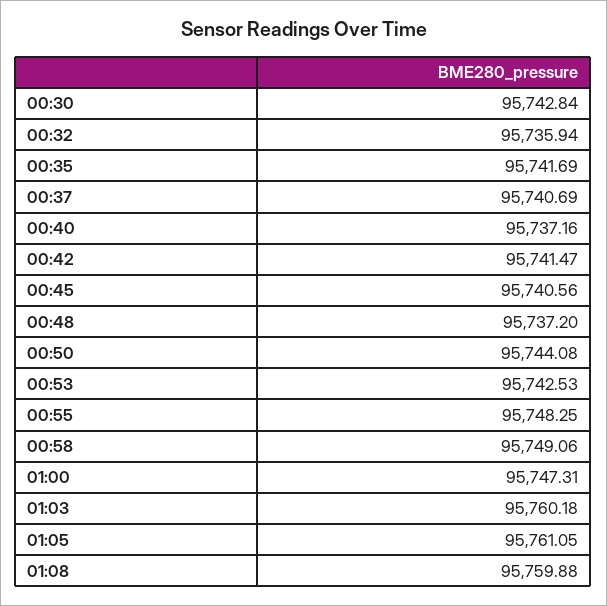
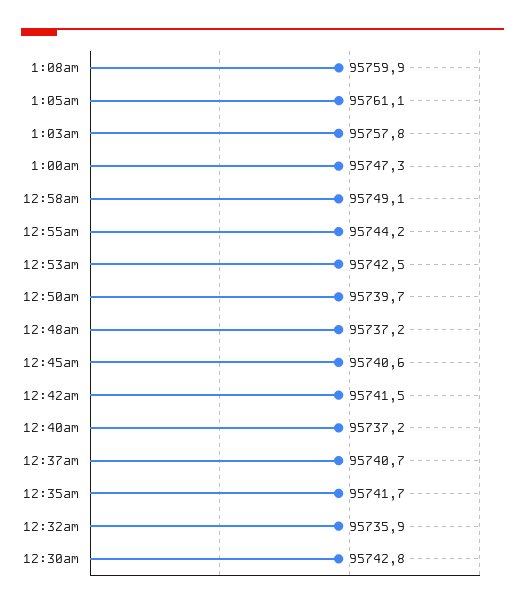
  {
    "00:30": 95742.84,
    "00:32": 95735.94,
    "00:35": 95741.69,
    "00:37": 95740.69,
    "00:40": 95737.16,
    "00:42": 95741.47,
    "00:45": 95740.56,
    "00:48": 95737.2,
-   "00:50": 95744.08,
+   "00:50": 95739.7,
    "00:53": 95742.53,
-   "00:55": 95748.25,
+   "00:55": 95744.2,
    "00:58": 95749.06,
    "01:00": 95747.31,
-   "01:03": 95760.18,
+   "01:03": 95757.8,
    "01:05": 95761.05,
    "01:08": 95759.88
  }

